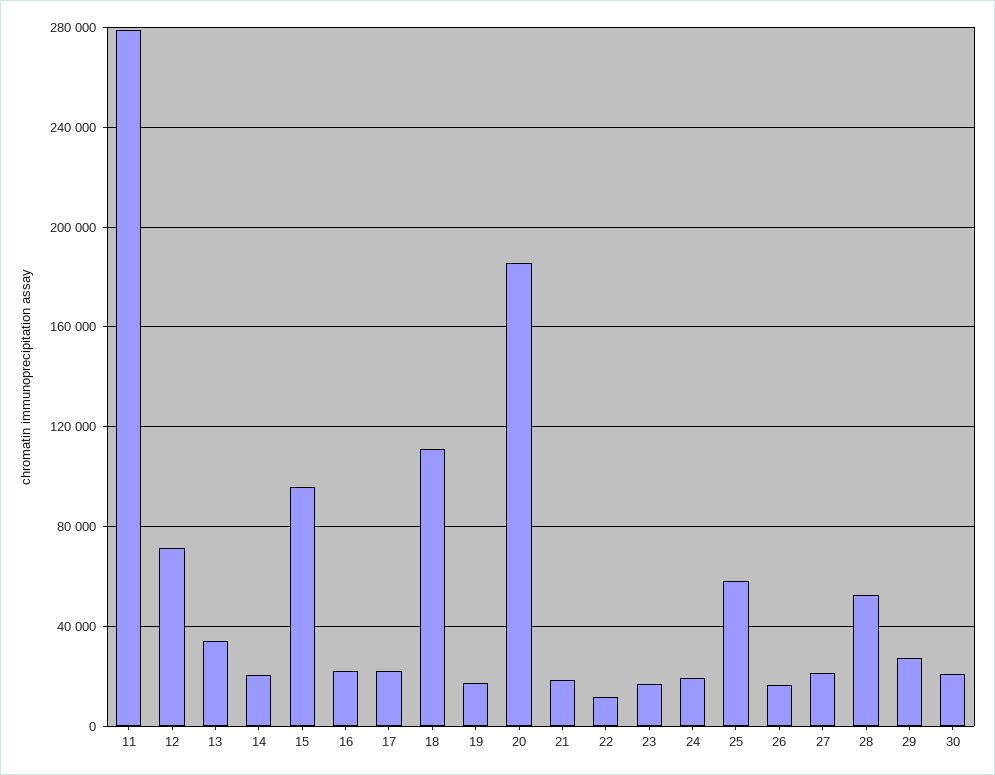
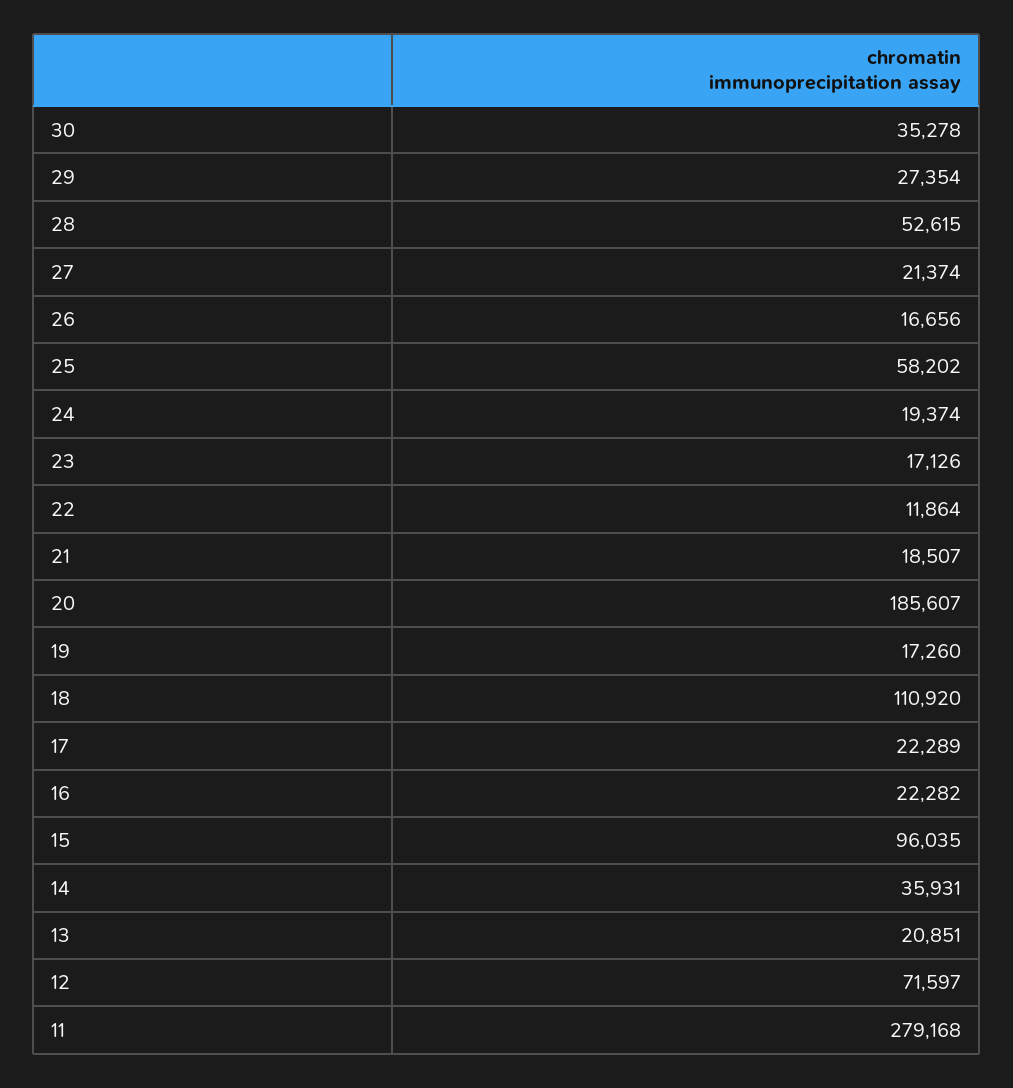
  {
    "11": 279168,
    "12": 71597,
-   "13": 35000,
+   "13": 20851,
-   "14": 20000,
+   "14": 35931,
    "15": 96035,
    "16": 22282,
    "17": 22289,
    "18": 110920,
    "19": 17260,
    "20": 185607,
    "21": 18507,
    "22": 11864,
    "23": 17126,
    "24": 19374,
    "25": 58202,
    "26": 16656,
    "27": 21374,
    "28": 52615,
    "29": 27354,
-   "30": 20000
+   "30": 35278
  }

